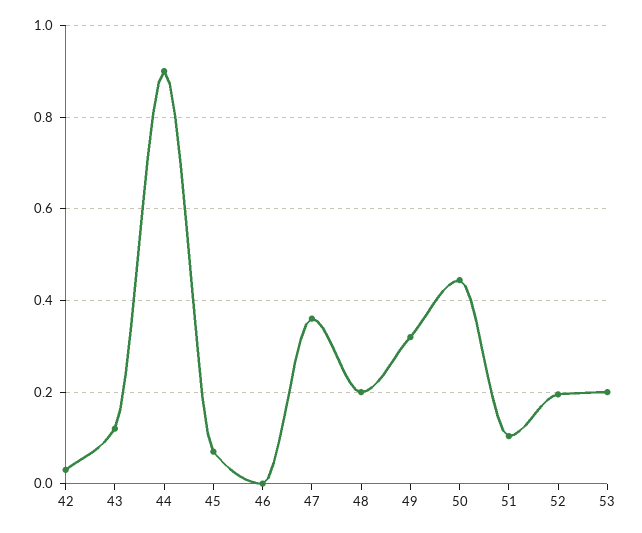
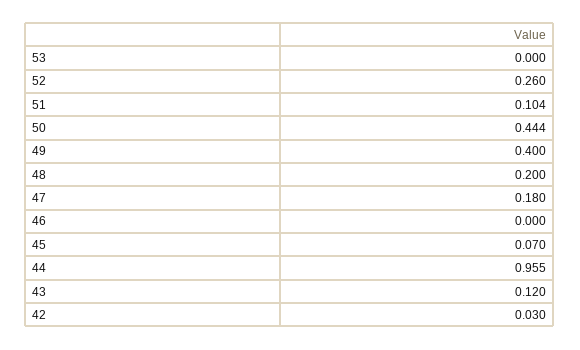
  {
    "42": 0.03,
    "43": 0.12,
-   "44": 0.9,
+   "44": 0.955,
    "45": 0.07,
    "46": 0,
-   "47": 0.36,
+   "47": 0.18,
    "48": 0.2,
-   "49": 0.32,
+   "49": 0.4,
    "50": 0.444,
    "51": 0.104,
-   "52": 0.2,
+   "52": 0.26,
-   "53": 0.2
+   "53": 0
  }

